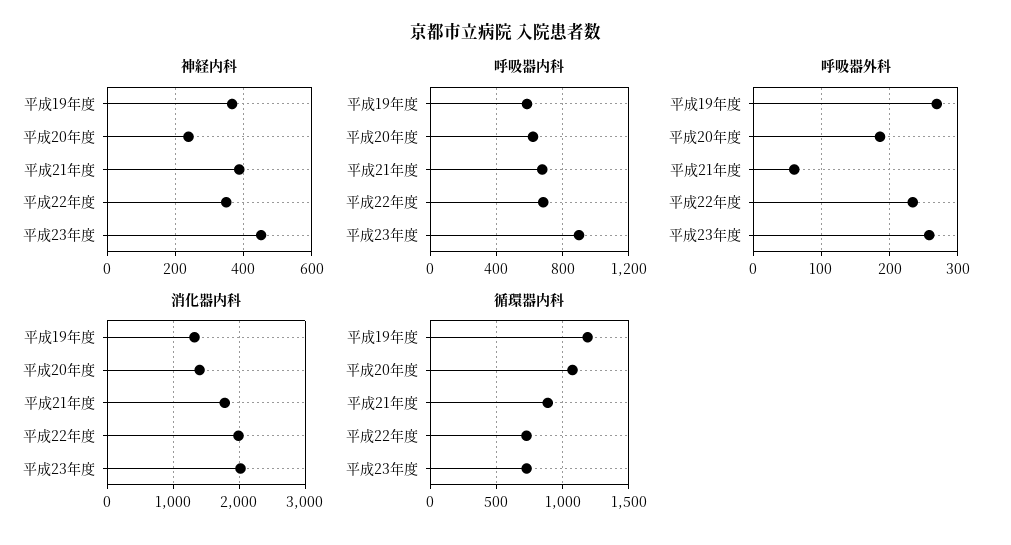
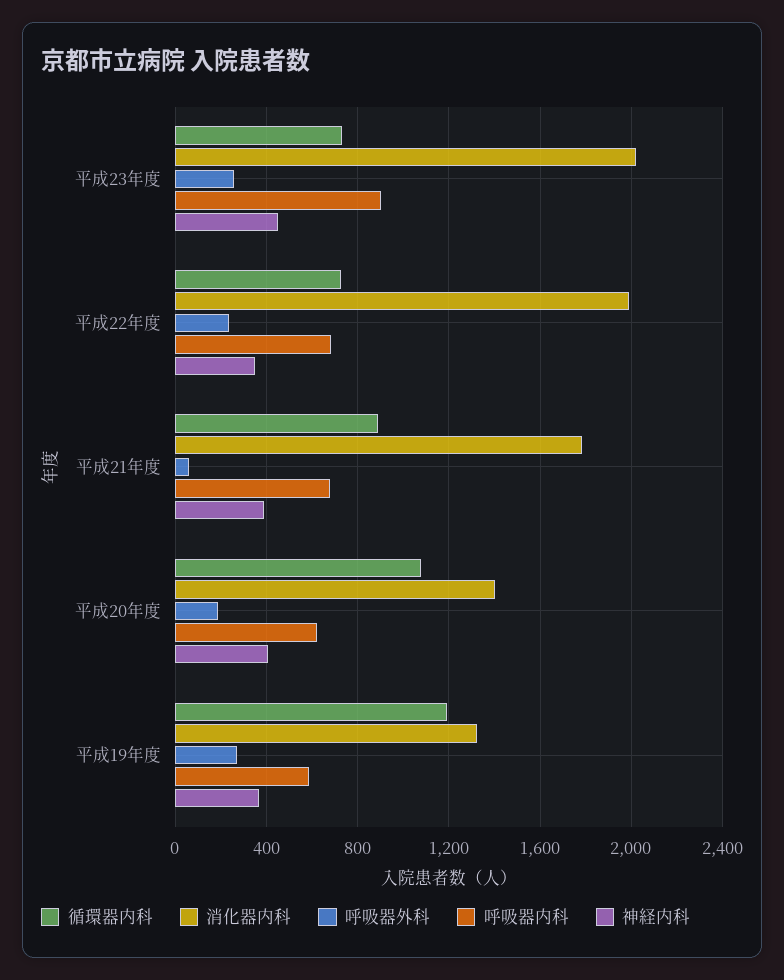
  {
    "神経内科": {
      "平成19年度": 360,
-     "平成20年度": 240,
+     "平成20年度": 400,
      "平成21年度": 380,
      "平成22年度": 360,
      "平成23年度": 460
    },
    "呼吸器内科": {
      "平成19年度": 600,
      "平成20年度": 600,
      "平成21年度": 700,
      "平成22年度": 700,
      "平成23年度": 900
    },
    "呼吸器外科": {
      "平成19年度": 270,
      "平成20年度": 190,
      "平成21年度": 60,
      "平成22年度": 230,
      "平成23年度": 260
    },
    "消化器内科": {
      "平成19年度": 1300,
      "平成20年度": 1400,
      "平成21年度": 1800,
      "平成22年度": 2000,
      "平成23年度": 2000
    },
    "循環器内科": {
      "平成19年度": 1200,
      "平成20年度": 1100,
      "平成21年度": 900,
      "平成22年度": 750,
      "平成23年度": 750
    }
  }

